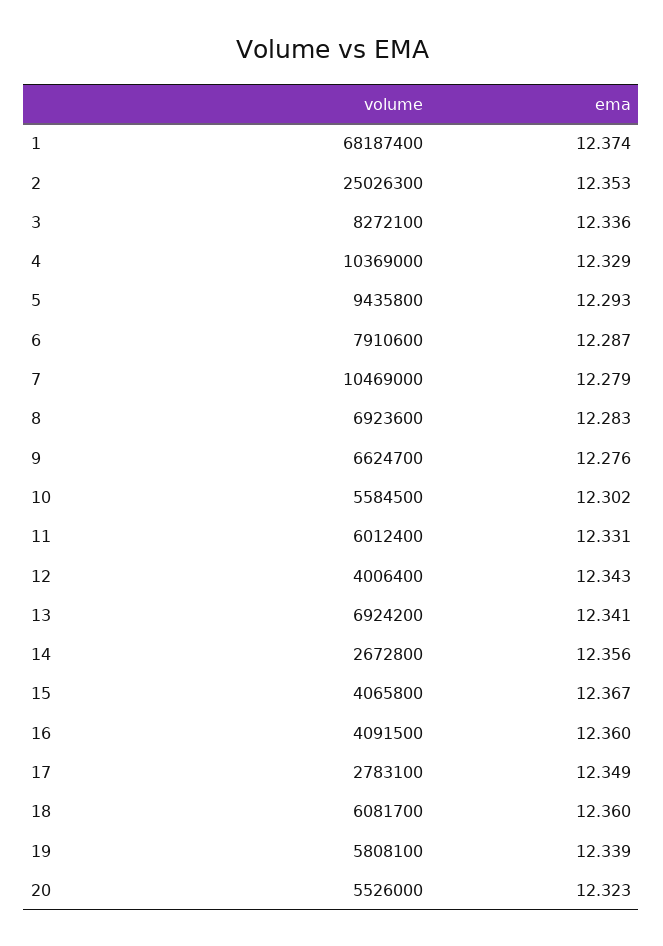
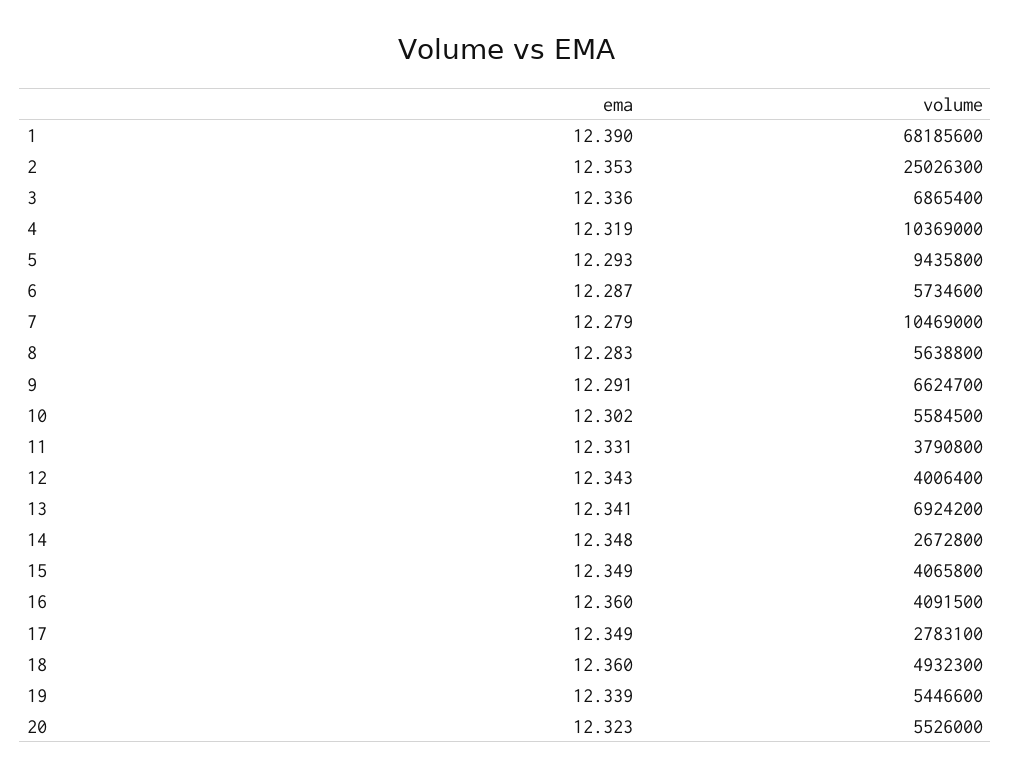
  {
    "volume": {
-     "1": 68187400,
+     "1": 68185600,
      "2": 25026300,
-     "3": 8272100,
+     "3": 6865400,
      "4": 10369000,
      "5": 9435800,
-     "6": 7910600,
+     "6": 5734600,
      "7": 10469000,
-     "8": 6923600,
+     "8": 5638800,
      "9": 6624700,
      "10": 5584500,
-     "11": 6012400,
+     "11": 3790800,
      "12": 4006400,
      "13": 6924200,
      "14": 2672800,
      "15": 4065800,
      "16": 4091500,
      "17": 2783100,
-     "18": 6081700,
+     "18": 4932300,
-     "19": 5808100,
+     "19": 5446600,
      "20": 5526000
    },
    "ema": {
-     "1": 12.374,
+     "1": 12.39,
      "2": 12.353,
      "3": 12.336,
-     "4": 12.329,
+     "4": 12.319,
      "5": 12.293,
      "6": 12.287,
      "7": 12.279,
      "8": 12.283,
-     "9": 12.276,
+     "9": 12.291,
      "10": 12.302,
      "11": 12.331,
      "12": 12.343,
      "13": 12.341,
-     "14": 12.356,
+     "14": 12.348,
-     "15": 12.367,
+     "15": 12.349,
      "16": 12.36,
      "17": 12.349,
      "18": 12.36,
      "19": 12.339,
      "20": 12.323
    }
  }

